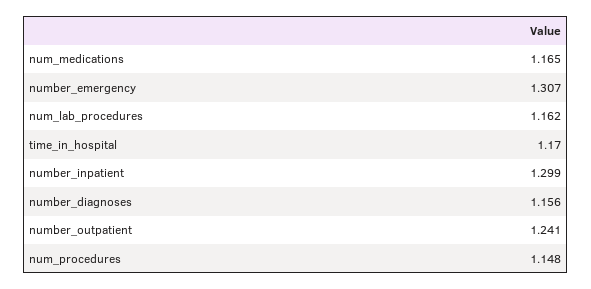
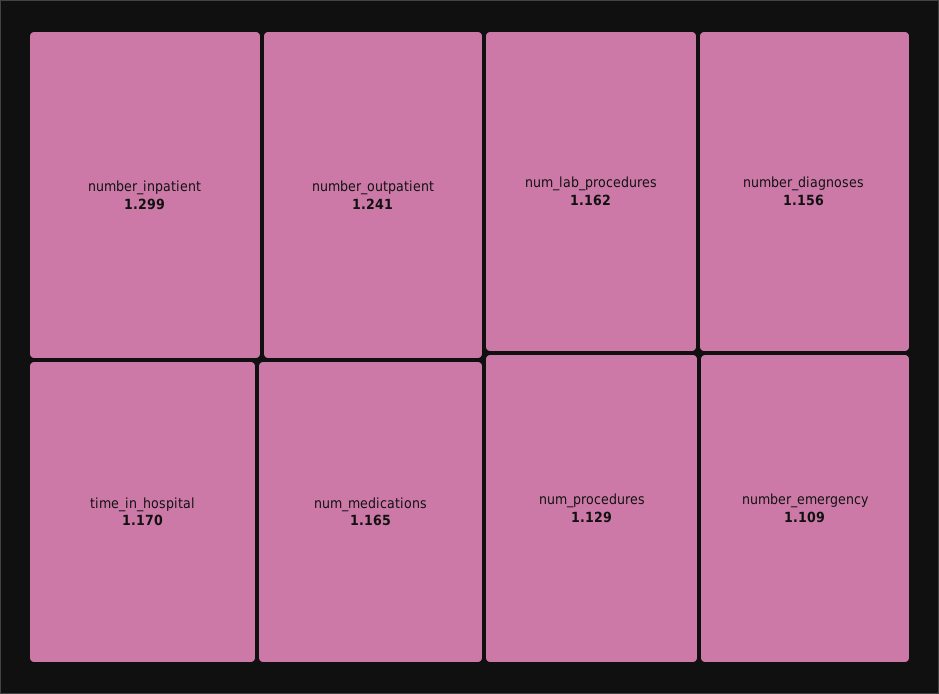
  {
    "num_medications": 1.165,
-   "number_emergency": 1.307,
+   "number_emergency": 1.109,
    "num_lab_procedures": 1.162,
    "time_in_hospital": 1.17,
    "number_inpatient": 1.299,
    "number_diagnoses": 1.156,
    "number_outpatient": 1.241,
-   "num_procedures": 1.148
+   "num_procedures": 1.129
  }

